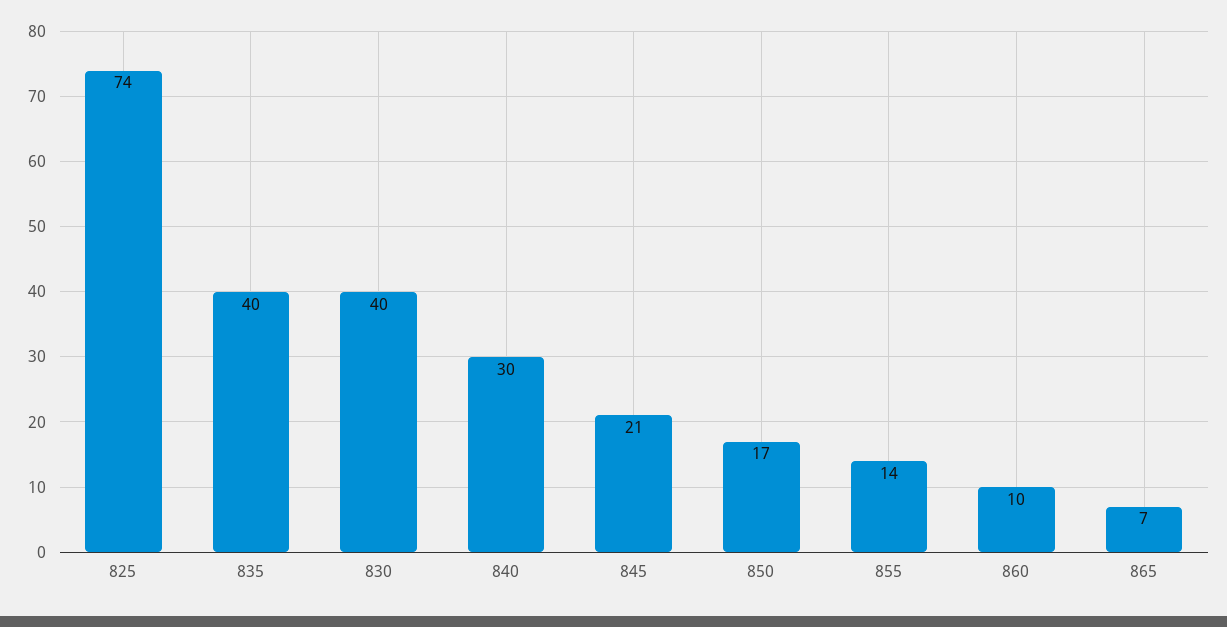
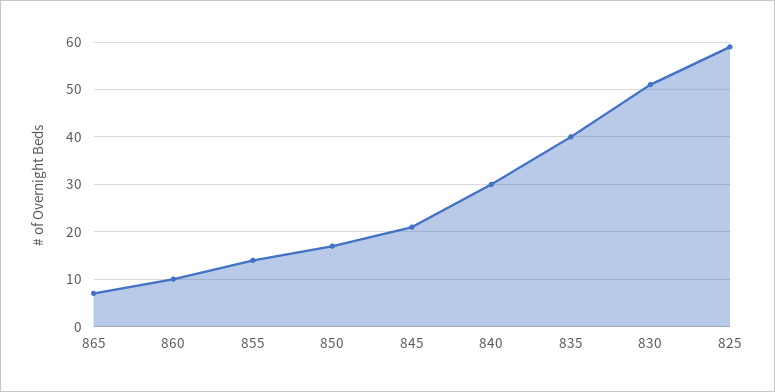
  {
-   "825": 74,
+   "825": 60,
    "835": 40,
-   "830": 40,
+   "830": 50,
    "840": 30,
    "845": 21,
    "850": 17,
    "855": 14,
    "860": 10,
    "865": 7
  }

